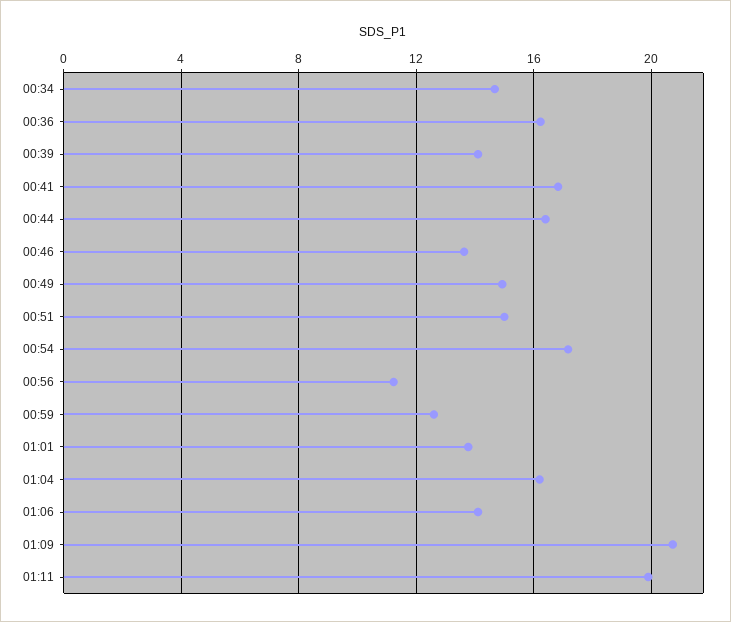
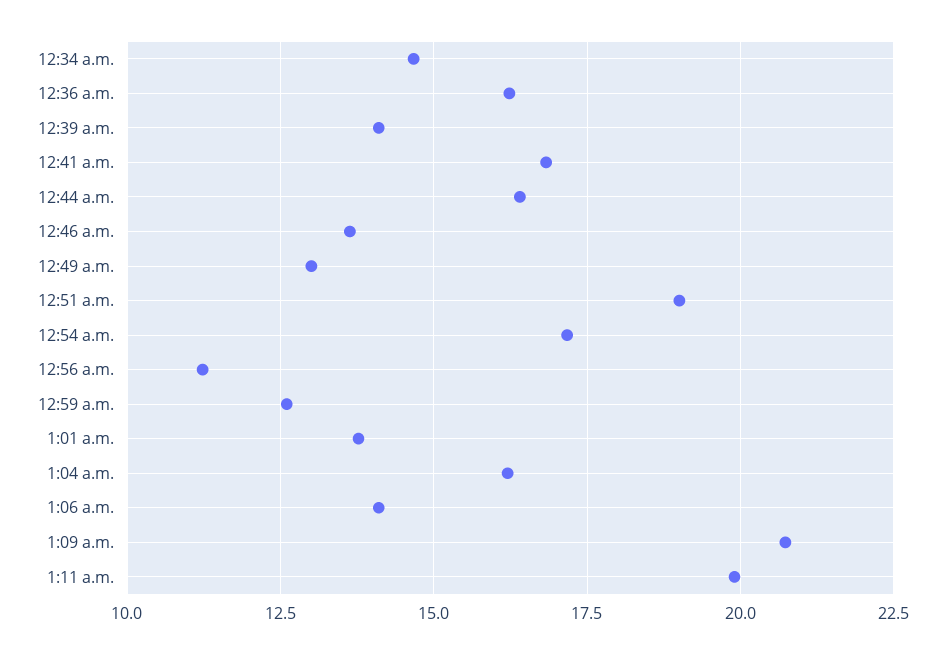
  {
    "00:34": 14.75,
    "00:36": 16.25,
    "00:39": 14,
    "00:41": 16.75,
    "00:44": 16.5,
    "00:46": 13.75,
-   "00:49": 15,
+   "00:49": 13,
-   "00:51": 15,
+   "00:51": 19,
    "00:54": 17.25,
    "00:56": 11.25,
    "00:59": 12.5,
    "01:01": 13.75,
    "01:04": 16.25,
    "01:06": 14,
    "01:09": 20.75,
    "01:11": 20
  }

